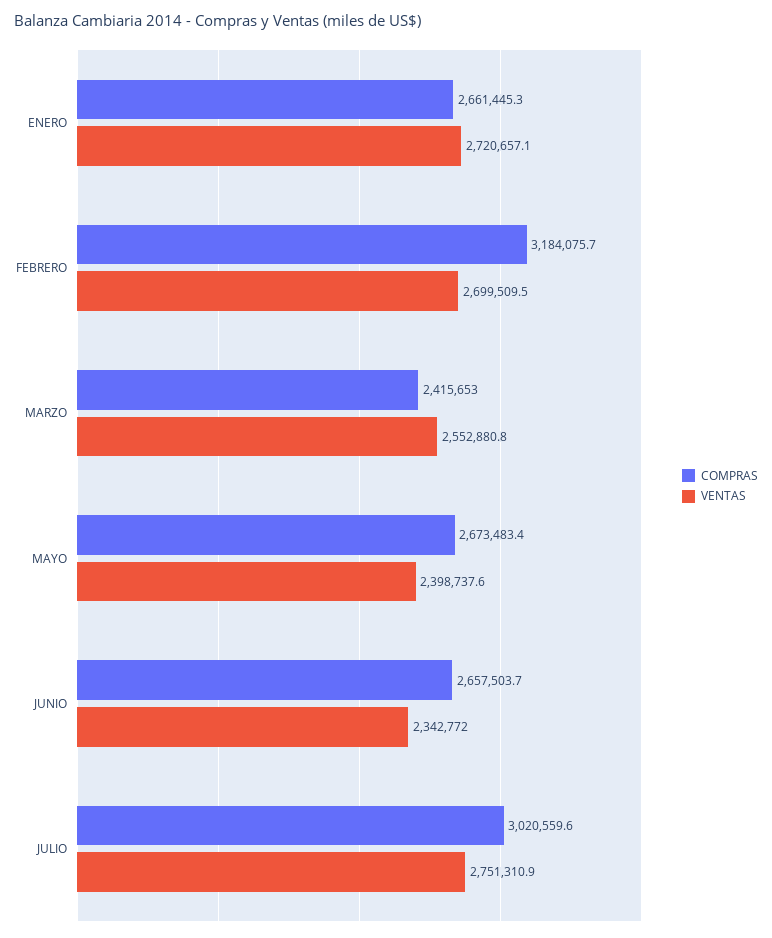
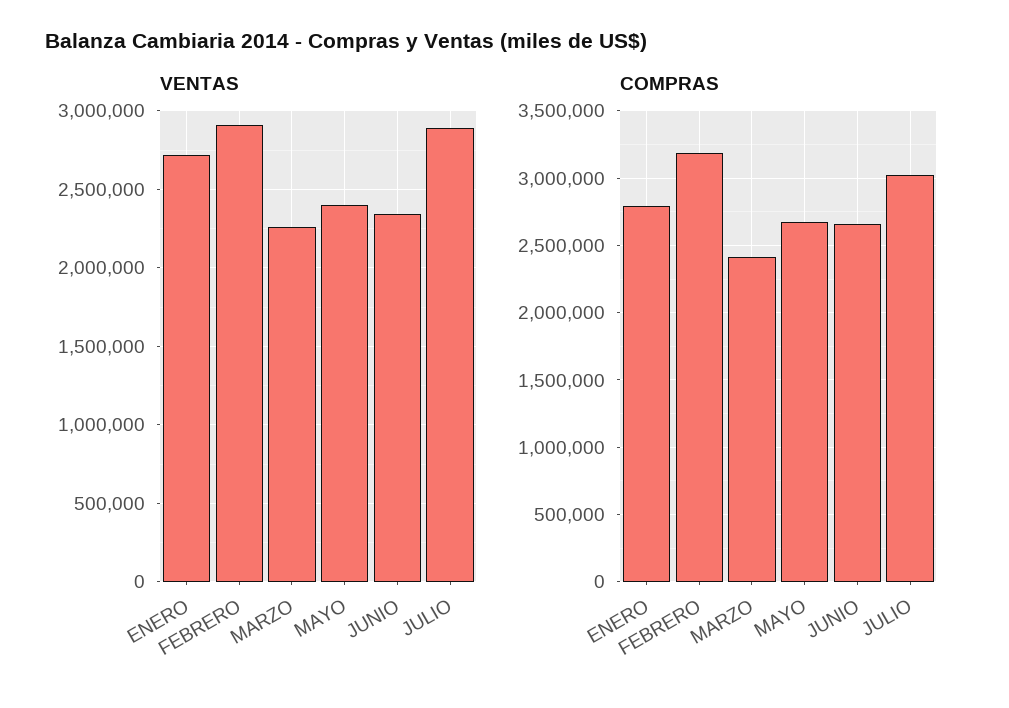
  {
    "COMPRAS": {
-     "ENERO": 2661445.3,
+     "ENERO": 2800000,
      "FEBRERO": 3184075.7,
      "MARZO": 2415653,
      "MAYO": 2673483.4,
      "JUNIO": 2657503.7,
      "JULIO": 3020559.6
    },
    "VENTAS": {
      "ENERO": 2720657.1,
-     "FEBRERO": 2699509.5,
+     "FEBRERO": 2900000,
-     "MARZO": 2552880.8,
+     "MARZO": 2250000,
      "MAYO": 2398737.6,
      "JUNIO": 2342772,
-     "JULIO": 2751310.9
+     "JULIO": 2900000
    }
  }

